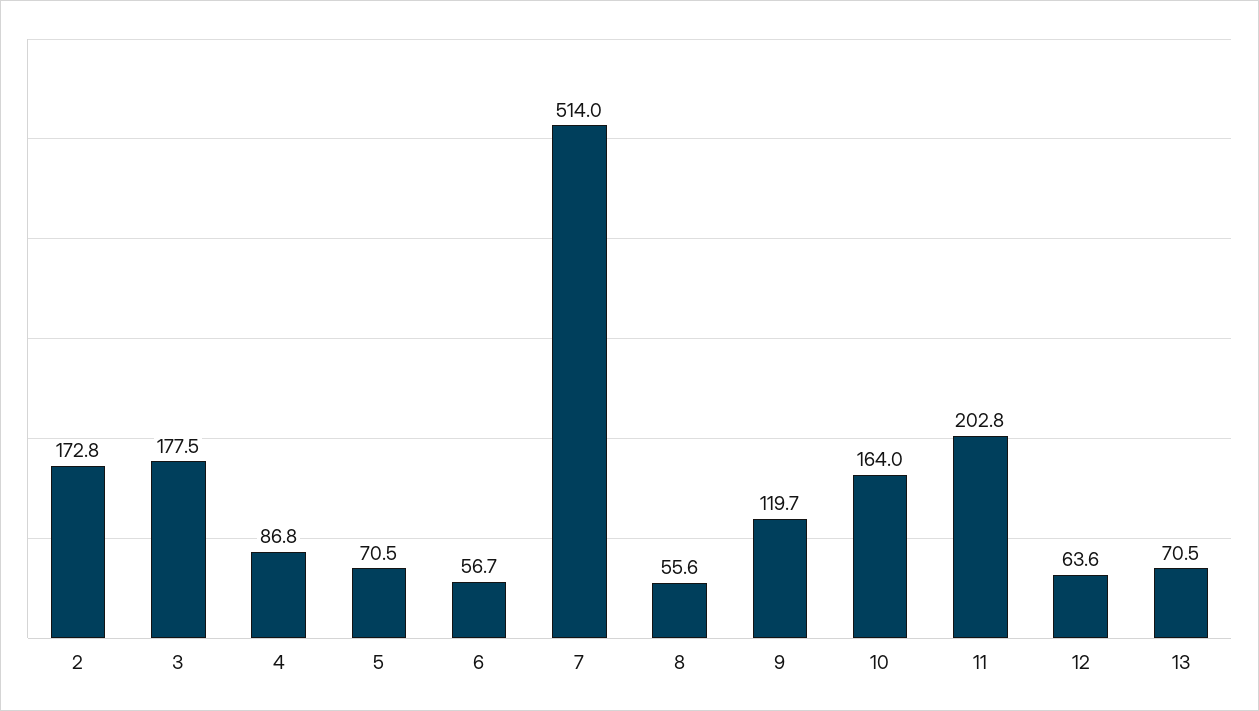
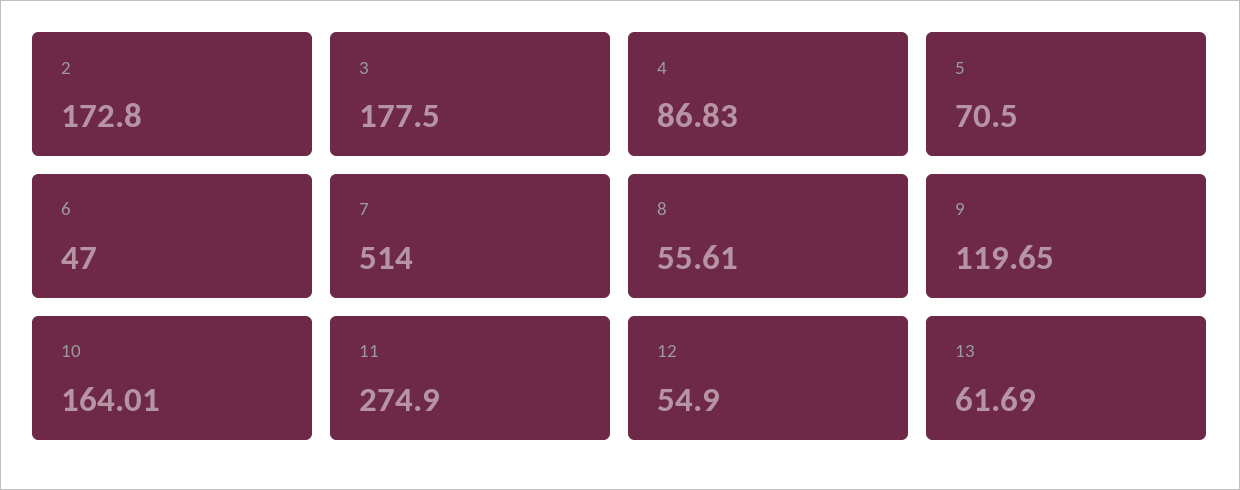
  {
    "2": 172.8,
    "3": 177.5,
    "4": 86.83,
    "5": 70.5,
-   "6": 56.7,
+   "6": 47,
    "7": 514,
    "8": 55.61,
    "9": 119.65,
    "10": 164.01,
-   "11": 202.8,
+   "11": 274.9,
-   "12": 63.6,
+   "12": 54.9,
-   "13": 70.5
+   "13": 61.69
  }

